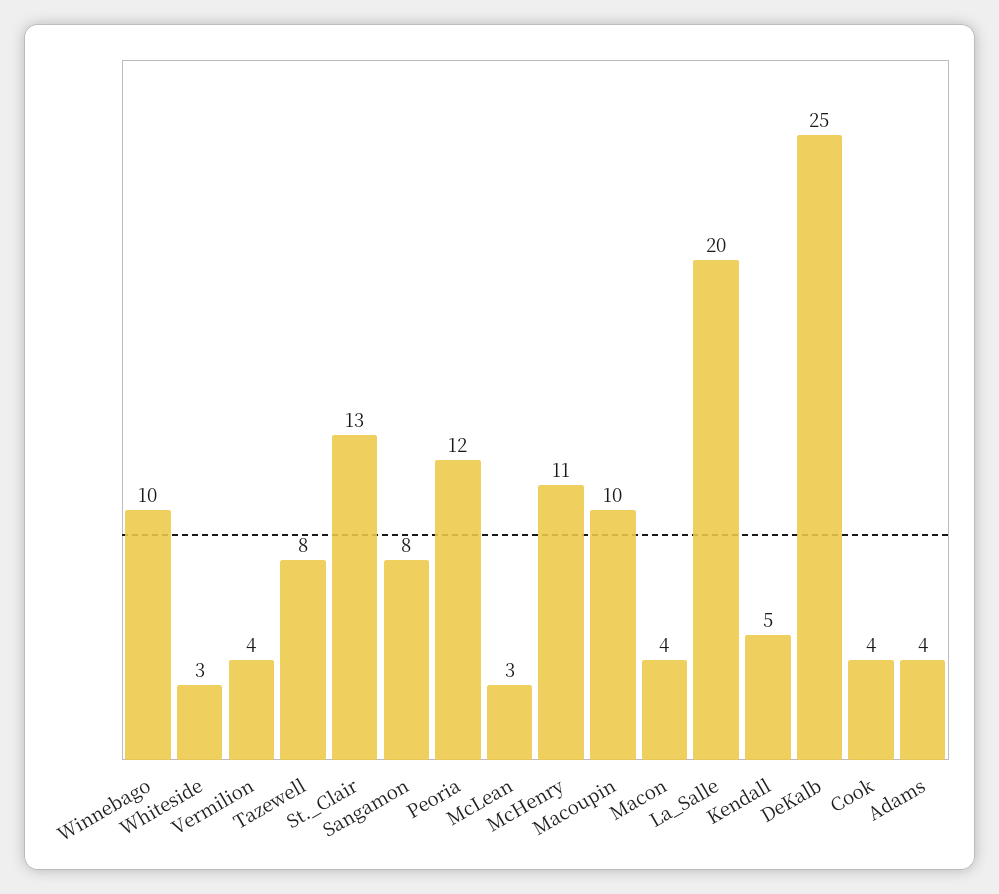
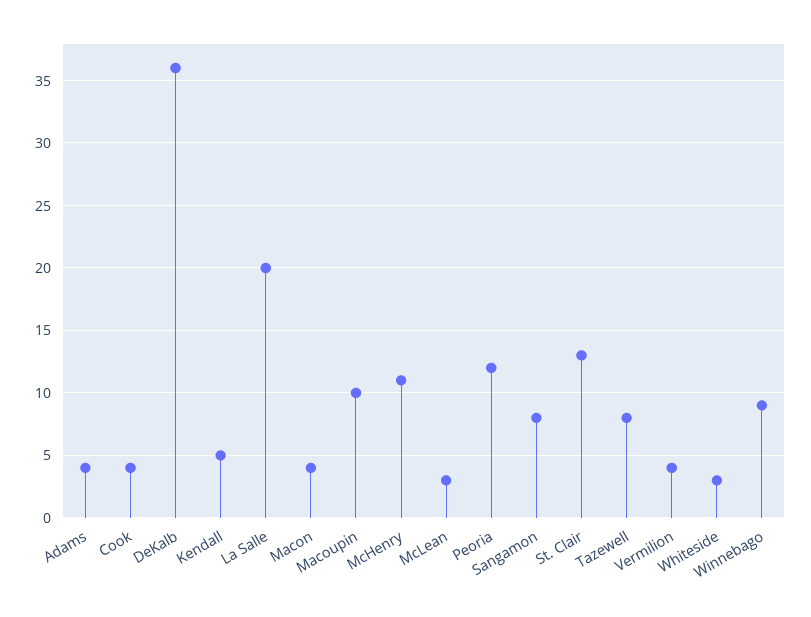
  {
-   "Winnebago": 10,
+   "Winnebago": 9,
    "Whiteside": 3,
    "Vermilion": 4,
    "Tazewell": 8,
    "St._Clair": 13,
    "Sangamon": 8,
    "Peoria": 12,
    "McLean": 3,
    "McHenry": 11,
    "Macoupin": 10,
    "Macon": 4,
    "La_Salle": 20,
    "Kendall": 5,
-   "DeKalb": 25,
+   "DeKalb": 36,
    "Cook": 4,
    "Adams": 4
  }

